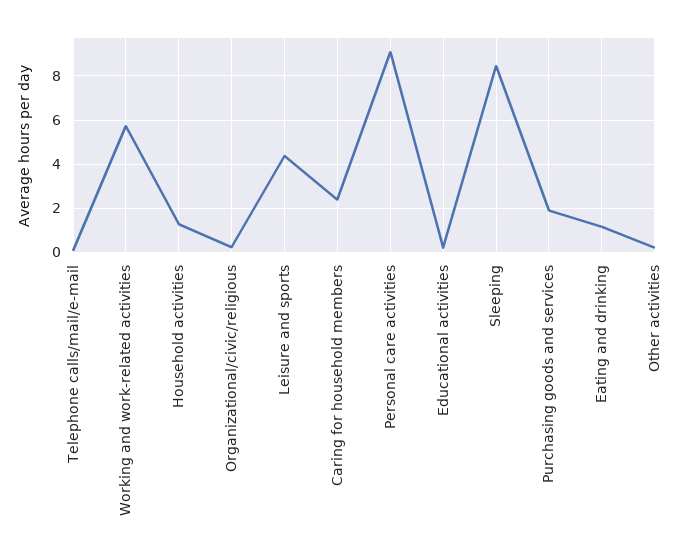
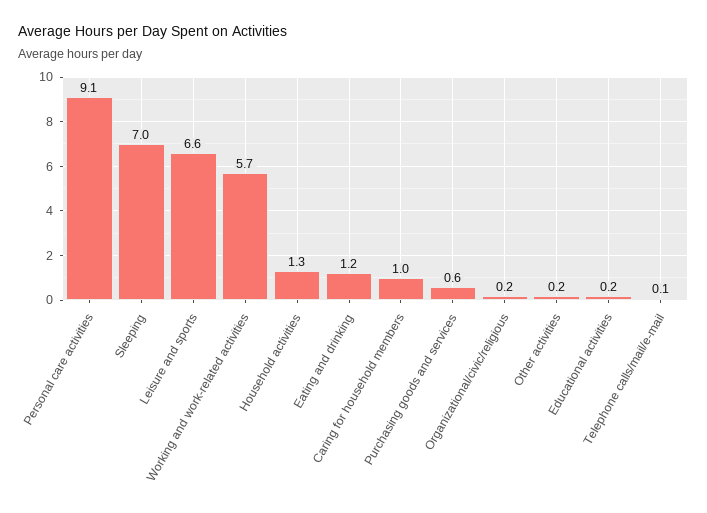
  {
    "Telephone calls/mail/e-mail": 0.1,
    "Working and work-related activities": 5.7,
    "Household activities": 1.3,
    "Organizational/civic/religious": 0.2,
-   "Leisure and sports": 4.5,
+   "Leisure and sports": 6.6,
-   "Caring for household members": 2.5,
+   "Caring for household members": 1,
    "Personal care activities": 9.1,
    "Educational activities": 0.2,
-   "Sleeping": 8.5,
+   "Sleeping": 7,
-   "Purchasing goods and services": 2,
+   "Purchasing goods and services": 0.6,
    "Eating and drinking": 1.2,
    "Other activities": 0.2
  }

